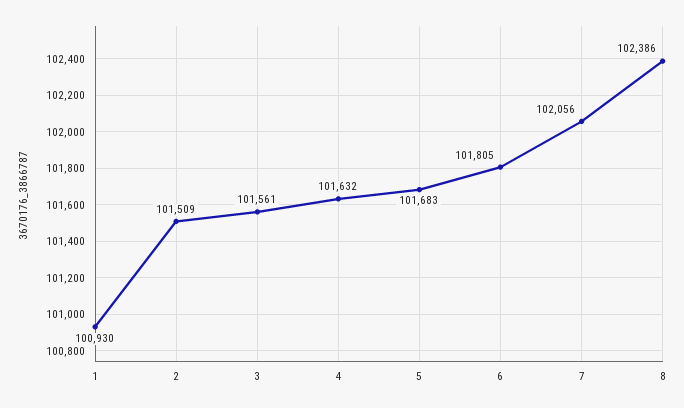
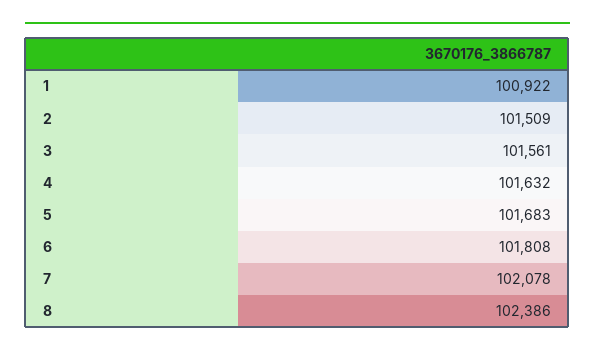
  {
-   "1": 100930,
+   "1": 100922,
    "2": 101509,
    "3": 101561,
    "4": 101632,
    "5": 101683,
-   "6": 101805,
+   "6": 101808,
-   "7": 102056,
+   "7": 102078,
    "8": 102386
  }

